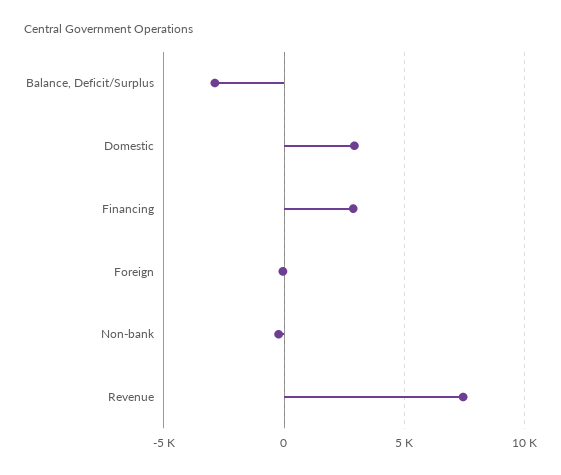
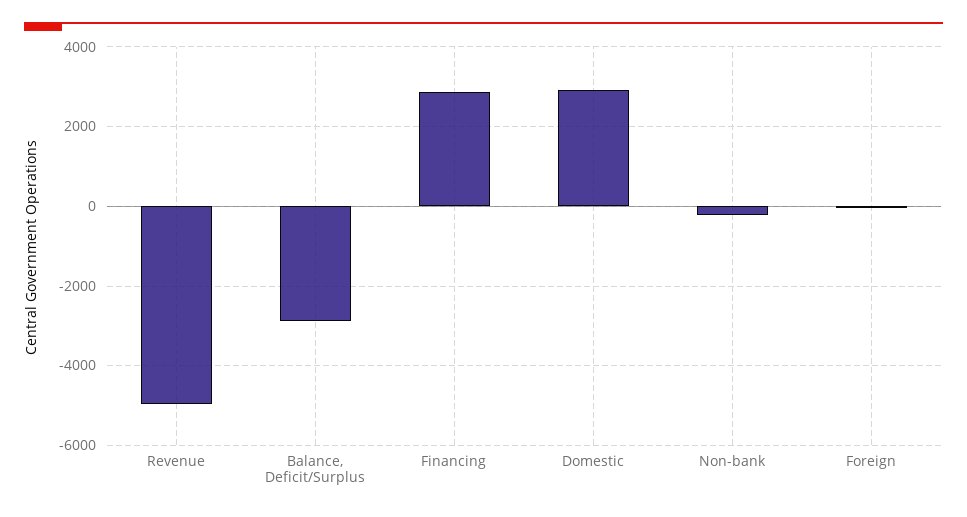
  {
    "Balance, Deficit/Surplus": -2800,
    "Domestic": 3000,
    "Financing": 2800,
    "Foreign": 0,
    "Non-bank": -200,
-   "Revenue": 7500
+   "Revenue": -5000
  }

